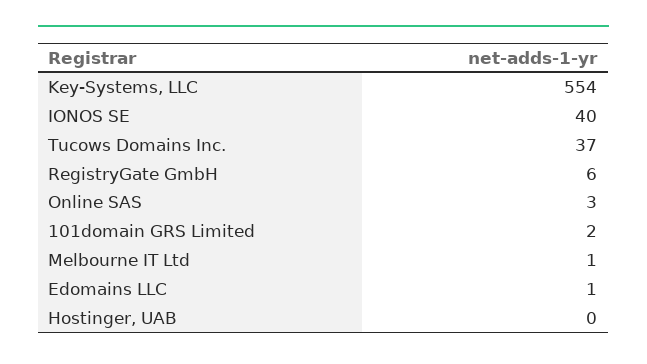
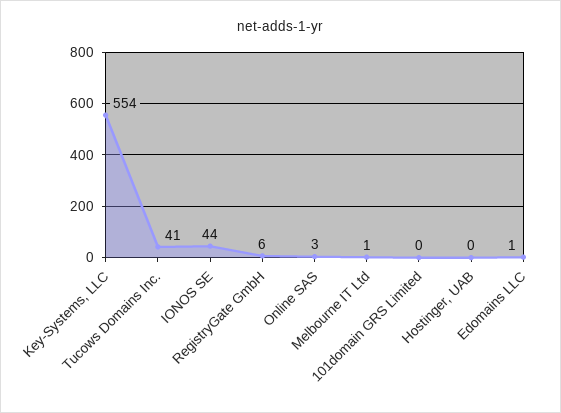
  {
    "Key-Systems, LLC": 554,
-   "IONOS SE": 40,
+   "IONOS SE": 44,
-   "Tucows Domains Inc.": 37,
+   "Tucows Domains Inc.": 41,
    "RegistryGate GmbH": 6,
    "Online SAS": 3,
-   "101domain GRS Limited": 2,
+   "101domain GRS Limited": 0,
    "Melbourne IT Ltd": 1,
    "Edomains LLC": 1,
    "Hostinger, UAB": 0
  }

